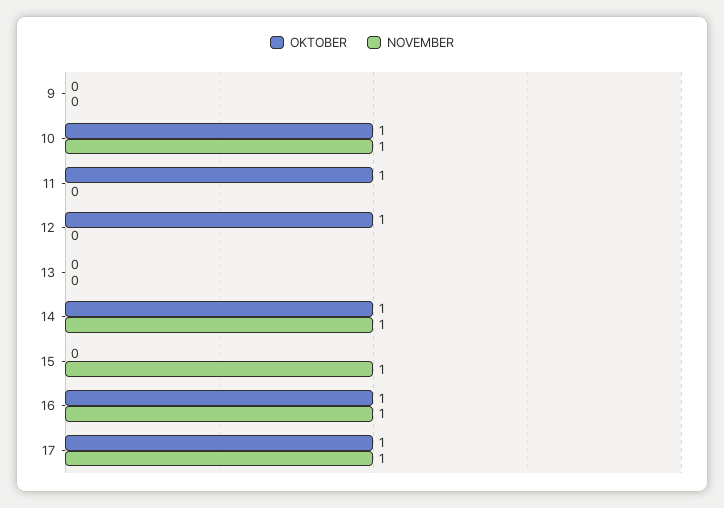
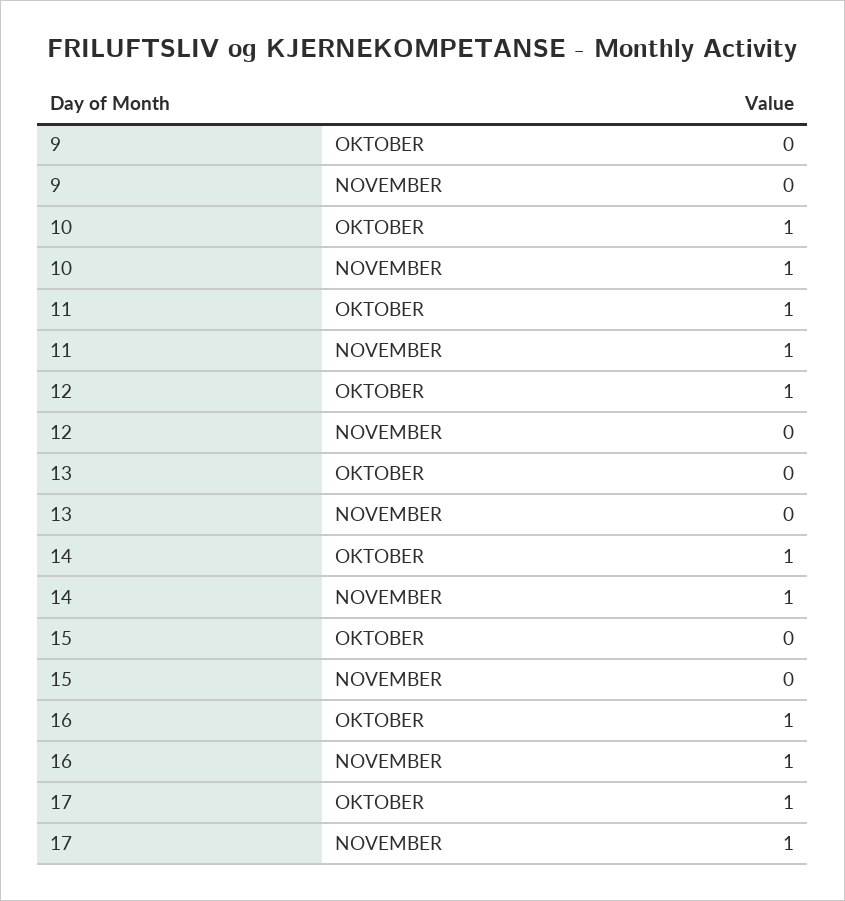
  {
    "OKTOBER": {
      "9": 0,
      "10": 1,
      "11": 1,
      "12": 1,
      "13": 0,
      "14": 1,
      "15": 0,
      "16": 1,
      "17": 1
    },
    "NOVEMBER": {
      "9": 0,
      "10": 1,
-     "11": 0,
+     "11": 1,
      "12": 0,
      "13": 0,
      "14": 1,
-     "15": 1,
+     "15": 0,
      "16": 1,
      "17": 1
    }
  }

